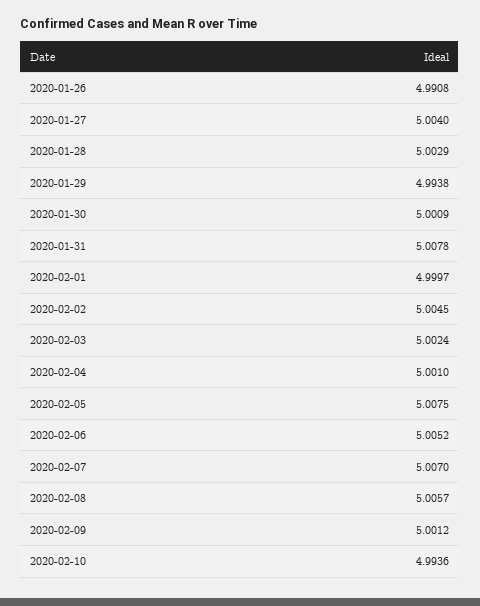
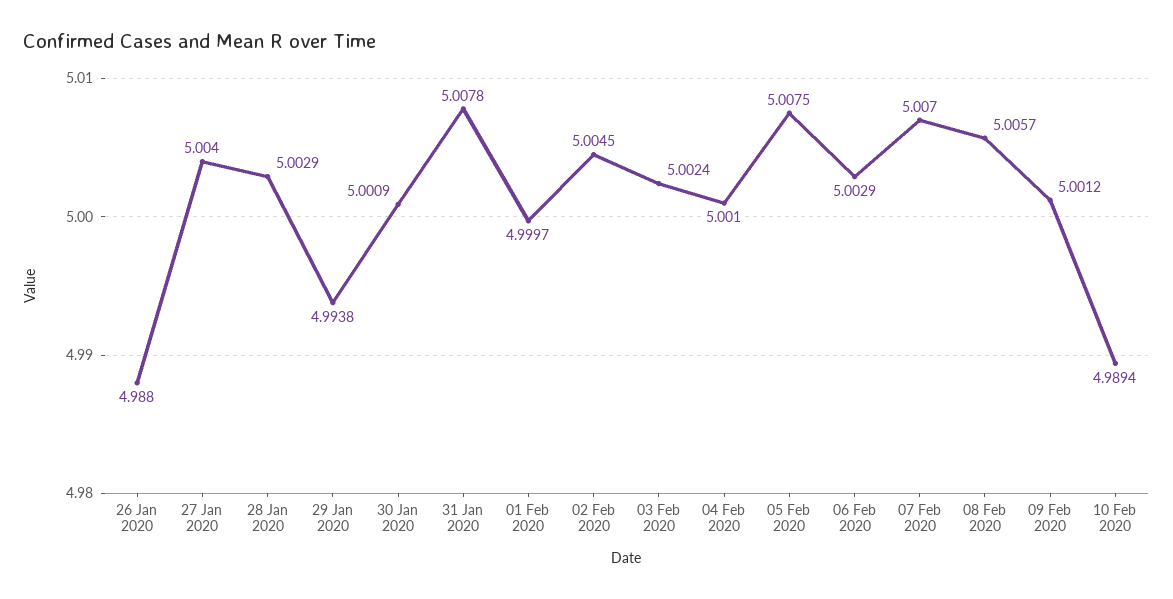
  {
-   "2020-01-26": 4.9908,
+   "2020-01-26": 4.988,
    "2020-01-27": 5.004,
    "2020-01-28": 5.0029,
    "2020-01-29": 4.9938,
    "2020-01-30": 5.0009,
    "2020-01-31": 5.0078,
    "2020-02-01": 4.9997,
    "2020-02-02": 5.0045,
    "2020-02-03": 5.0024,
    "2020-02-04": 5.001,
    "2020-02-05": 5.0075,
-   "2020-02-06": 5.0052,
+   "2020-02-06": 5.0029,
    "2020-02-07": 5.007,
    "2020-02-08": 5.0057,
    "2020-02-09": 5.0012,
-   "2020-02-10": 4.9936
+   "2020-02-10": 4.9894
  }

